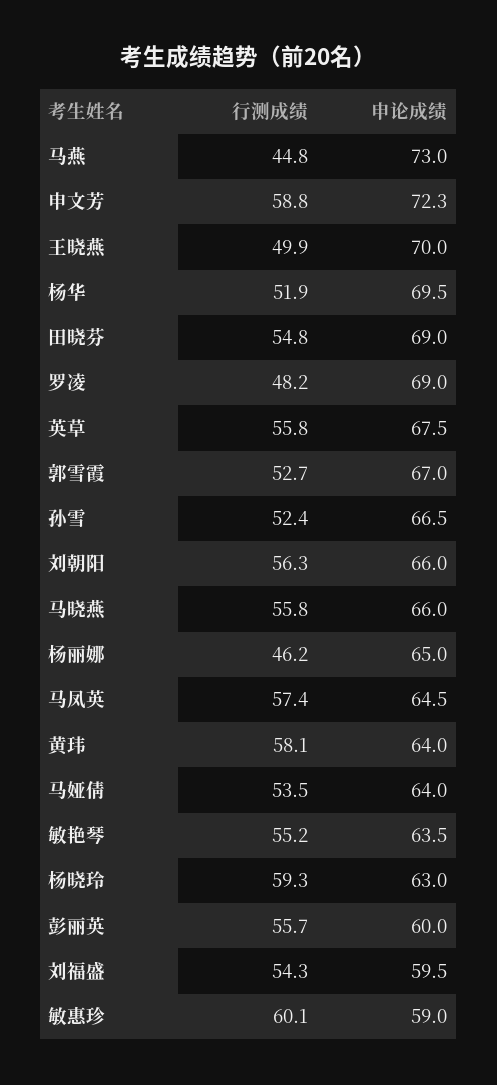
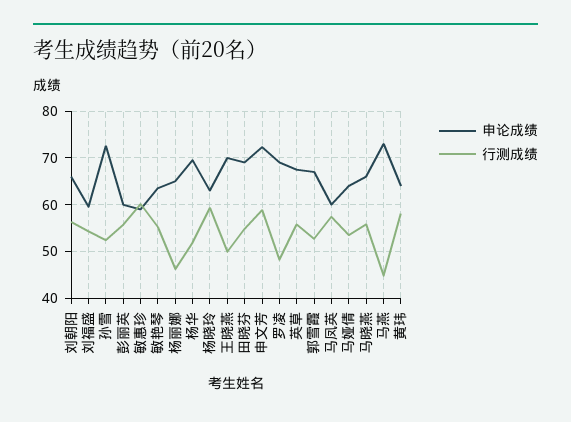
  {
    "行测成绩": {
      "马燕": 44.8,
      "申文芳": 58.8,
      "王晓燕": 49.9,
      "杨华": 51.9,
      "田晓芬": 54.8,
      "罗凌": 48.2,
      "英草": 55.8,
      "郭雪霞": 52.7,
      "孙雪": 52.4,
      "刘朝阳": 56.3,
      "马晓燕": 55.8,
      "杨丽娜": 46.2,
      "马凤英": 57.4,
      "黄玮": 58.1,
      "马娅倩": 53.5,
      "敏艳琴": 55.2,
      "杨晓玲": 59.3,
      "彭丽英": 55.7,
      "刘福盛": 54.3,
      "敏惠珍": 60.1
    },
    "申论成绩": {
      "马燕": 73,
      "申文芳": 72.3,
      "王晓燕": 70,
      "杨华": 69.5,
      "田晓芬": 69,
      "罗凌": 69,
      "英草": 67.5,
      "郭雪霞": 67,
-     "孙雪": 66.5,
+     "孙雪": 72,
      "刘朝阳": 66,
      "马晓燕": 66,
      "杨丽娜": 65,
-     "马凤英": 64.5,
+     "马凤英": 60,
      "黄玮": 64,
      "马娅倩": 64,
      "敏艳琴": 63.5,
      "杨晓玲": 63,
      "彭丽英": 60,
      "刘福盛": 59.5,
      "敏惠珍": 59
    }
  }

